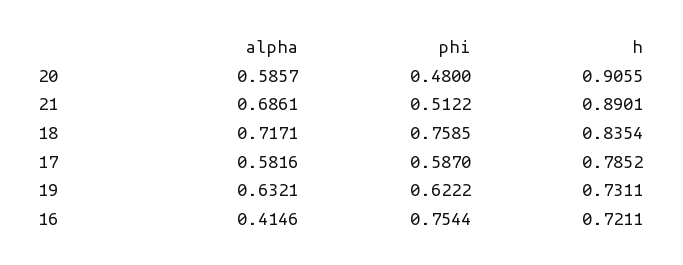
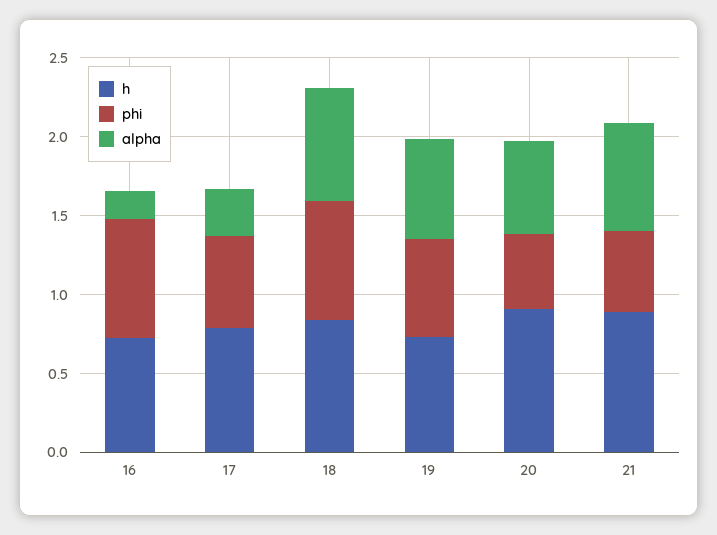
  {
    "alpha": {
      "20": 0.5857,
      "21": 0.6861,
      "18": 0.7171,
-     "17": 0.5816,
+     "17": 0.3,
      "19": 0.6321,
-     "16": 0.4146
+     "16": 0.2
    },
    "phi": {
      "20": 0.48,
      "21": 0.5122,
      "18": 0.7585,
      "17": 0.587,
      "19": 0.6222,
      "16": 0.7544
    },
    "h": {
      "20": 0.9055,
      "21": 0.8901,
      "18": 0.8354,
      "17": 0.7852,
      "19": 0.7311,
      "16": 0.7211
    }
  }

